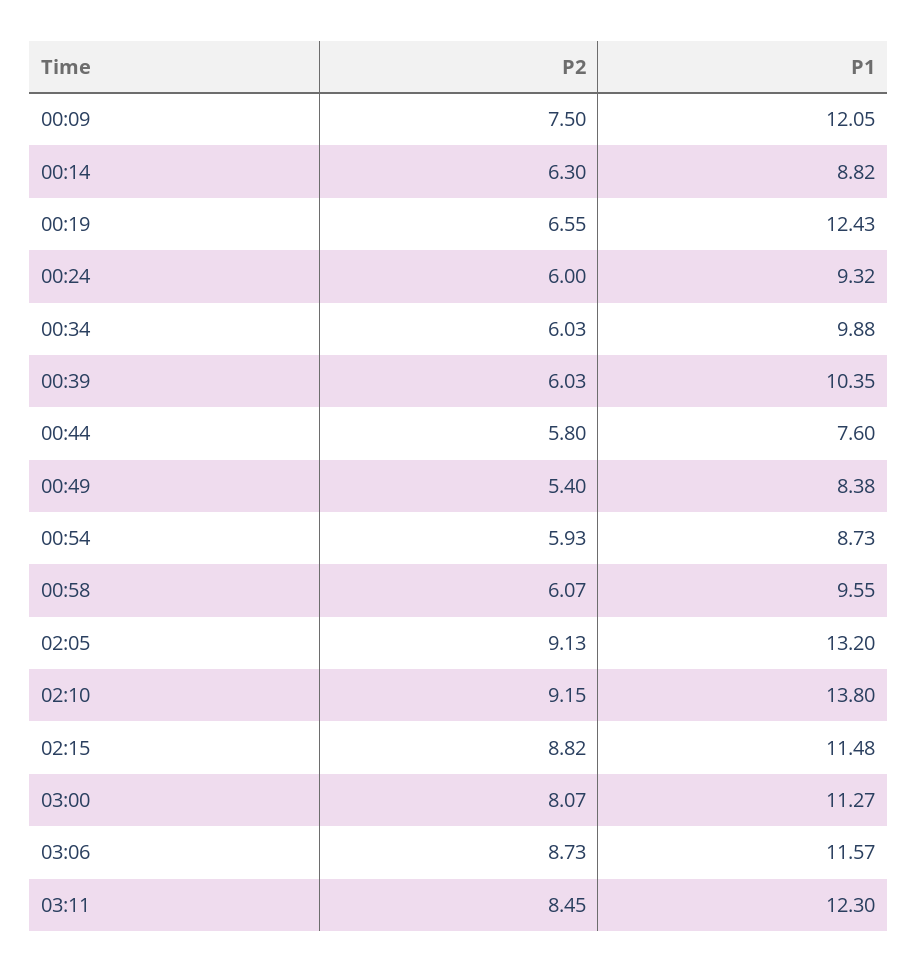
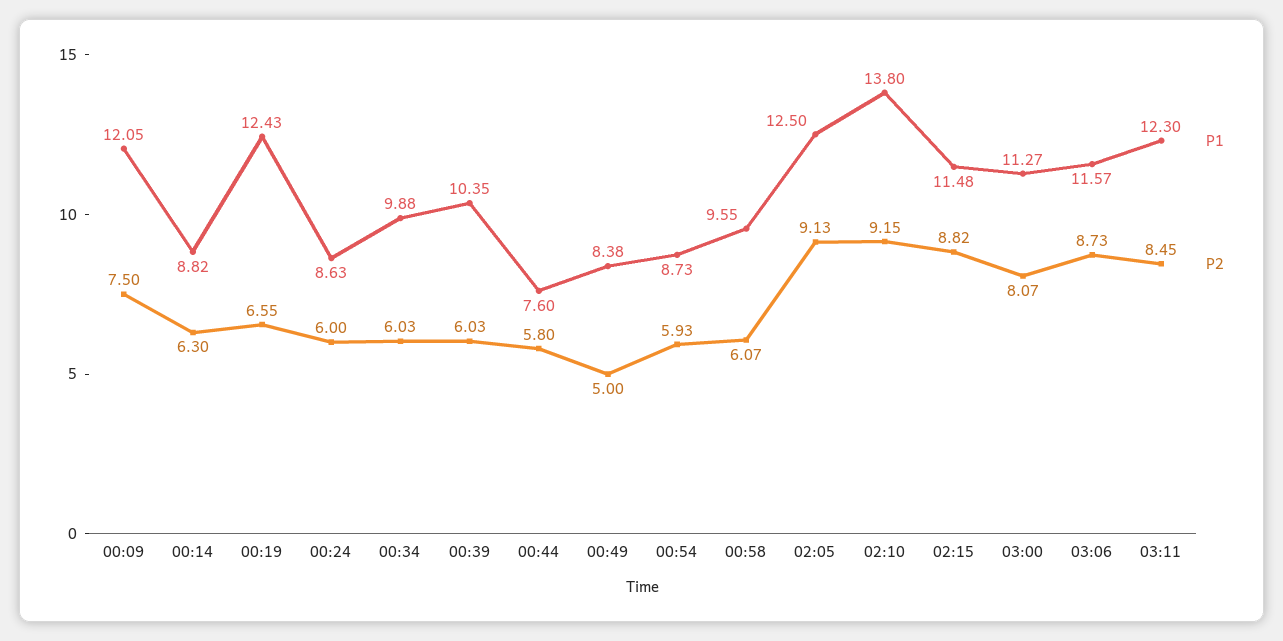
  {
    "P2": {
      "00:09": 7.5,
      "00:14": 6.3,
      "00:19": 6.55,
      "00:24": 6,
      "00:34": 6.03,
      "00:39": 6.03,
      "00:44": 5.8,
-     "00:49": 5.4,
+     "00:49": 5,
      "00:54": 5.93,
      "00:58": 6.07,
      "02:05": 9.13,
      "02:10": 9.15,
      "02:15": 8.82,
      "03:00": 8.07,
      "03:06": 8.73,
      "03:11": 8.45
    },
    "P1": {
      "00:09": 12.05,
      "00:14": 8.82,
      "00:19": 12.43,
-     "00:24": 9.32,
+     "00:24": 8.63,
      "00:34": 9.88,
      "00:39": 10.35,
      "00:44": 7.6,
      "00:49": 8.38,
      "00:54": 8.73,
      "00:58": 9.55,
-     "02:05": 13.2,
+     "02:05": 12.5,
      "02:10": 13.8,
      "02:15": 11.48,
      "03:00": 11.27,
      "03:06": 11.57,
      "03:11": 12.3
    }
  }

